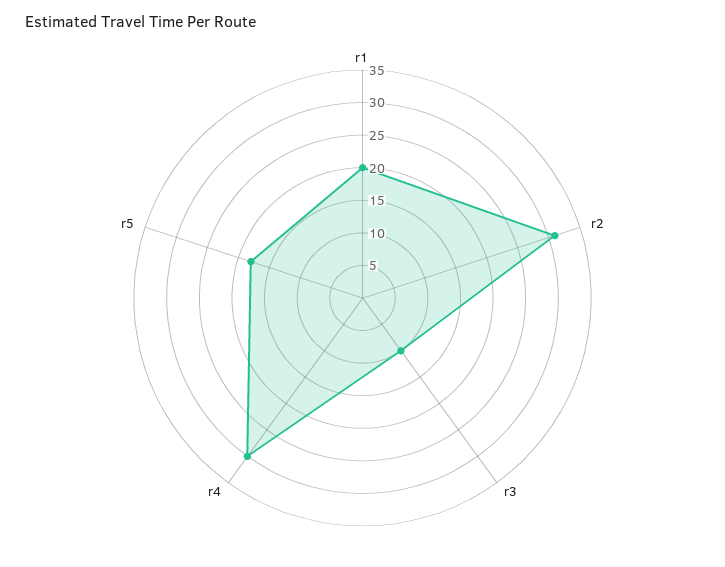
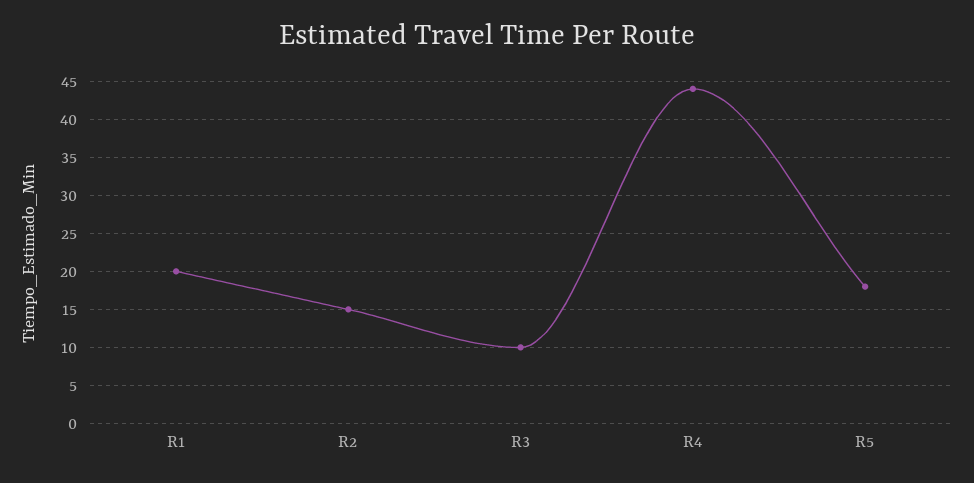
  {
    "r1": 20,
-   "r2": 30,
+   "r2": 15,
    "r3": 10,
-   "r4": 30,
+   "r4": 44,
    "r5": 18
  }

